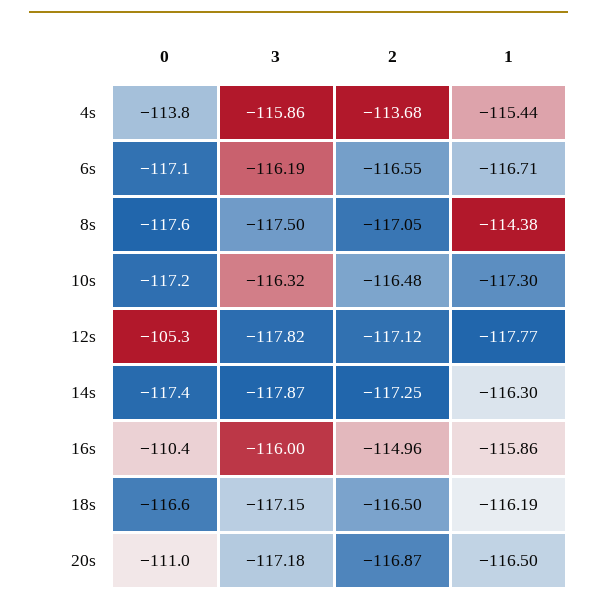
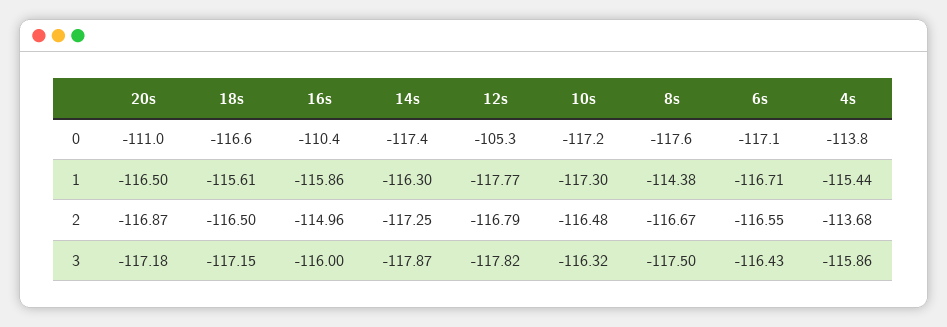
  {
    "0": {
      "4s": -113.8,
      "6s": -117.1,
      "8s": -117.6,
      "10s": -117.2,
      "12s": -105.3,
      "14s": -117.4,
      "16s": -110.4,
      "18s": -116.6,
      "20s": -111
    },
    "3": {
      "4s": -115.86,
-     "6s": -116.19,
+     "6s": -116.43,
      "8s": -117.5,
      "10s": -116.32,
      "12s": -117.82,
      "14s": -117.87,
      "16s": -116,
      "18s": -117.15,
      "20s": -117.18
    },
    "2": {
      "4s": -113.68,
      "6s": -116.55,
-     "8s": -117.05,
+     "8s": -116.67,
      "10s": -116.48,
-     "12s": -117.12,
+     "12s": -116.79,
      "14s": -117.25,
      "16s": -114.96,
      "18s": -116.5,
      "20s": -116.87
    },
    "1": {
      "4s": -115.44,
      "6s": -116.71,
      "8s": -114.38,
      "10s": -117.3,
      "12s": -117.77,
      "14s": -116.3,
      "16s": -115.86,
-     "18s": -116.19,
+     "18s": -115.61,
      "20s": -116.5
    }
  }

